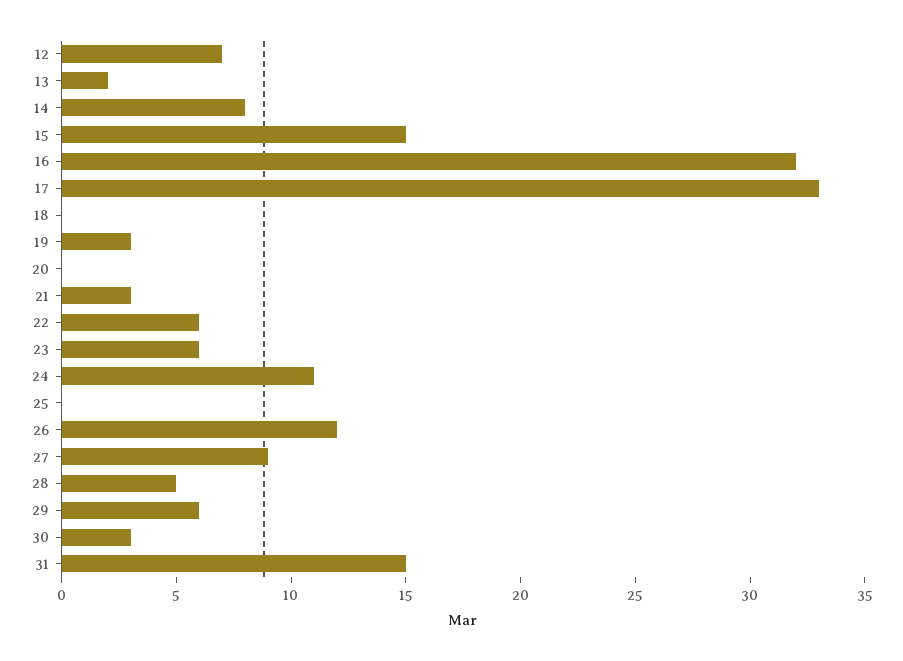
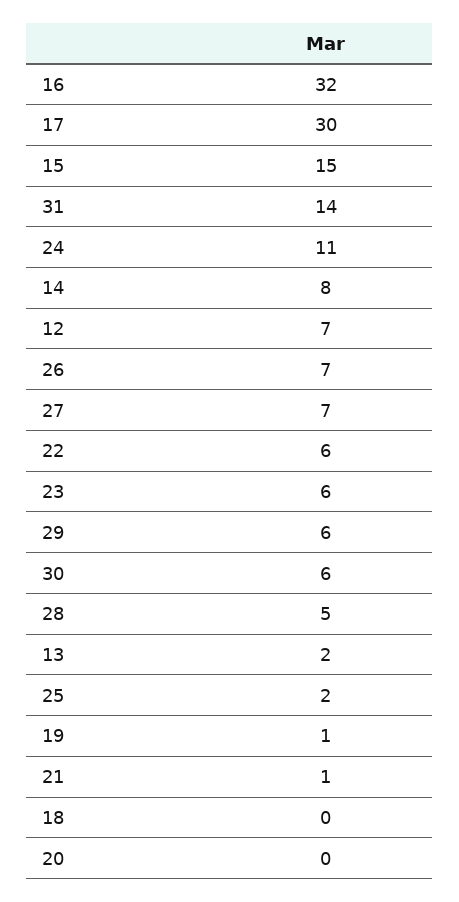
  {
    "12": 7,
    "13": 2,
    "14": 8,
    "15": 15,
    "16": 32,
-   "17": 33,
+   "17": 30,
    "18": 0,
-   "19": 3,
+   "19": 1,
    "20": 0,
-   "21": 3,
+   "21": 1,
    "22": 6,
    "23": 6,
    "24": 11,
-   "25": 0,
+   "25": 2,
-   "26": 12,
+   "26": 7,
-   "27": 9,
+   "27": 7,
    "28": 5,
    "29": 6,
-   "30": 3,
+   "30": 6,
-   "31": 15
+   "31": 14
  }

